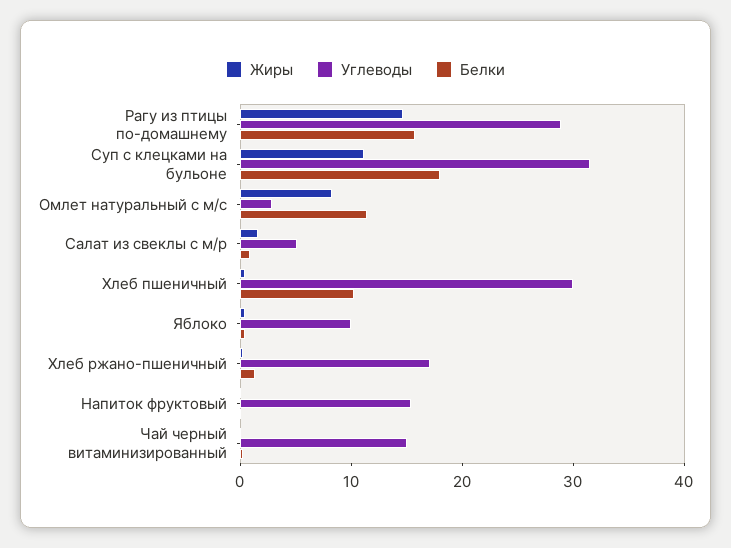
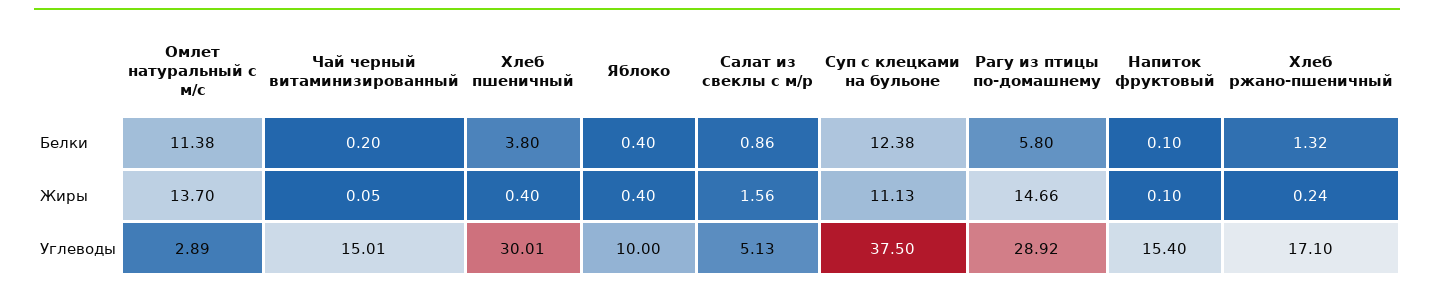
  {
    "Жиры": {
      "Рагу из птицы по-домашнему": 14.66,
      "Суп с клецками на бульоне": 11.13,
-     "Омлет натуральный с м/с": 8,
+     "Омлет натуральный с м/с": 13.7,
      "Салат из свеклы с м/р": 1.56,
      "Хлеб пшеничный": 0.4,
      "Яблоко": 0.4,
      "Хлеб ржано-пшеничный": 0.24,
      "Напиток фруктовый": 0.1,
      "Чай черный витаминизированный": 0.05
    },
    "Углеводы": {
      "Рагу из птицы по-домашнему": 28.92,
-     "Суп с клецками на бульоне": 32,
+     "Суп с клецками на бульоне": 37.5,
      "Омлет натуральный с м/с": 2.89,
      "Салат из свеклы с м/р": 5.13,
      "Хлеб пшеничный": 30.01,
      "Яблоко": 10,
      "Хлеб ржано-пшеничный": 17.1,
      "Напиток фруктовый": 15.4,
      "Чай черный витаминизированный": 15.01
    },
    "Белки": {
-     "Рагу из птицы по-домашнему": 16,
+     "Рагу из птицы по-домашнему": 5.8,
-     "Суп с клецками на бульоне": 18,
+     "Суп с клецками на бульоне": 12.38,
      "Омлет натуральный с м/с": 11.38,
      "Салат из свеклы с м/р": 0.86,
-     "Хлеб пшеничный": 10,
+     "Хлеб пшеничный": 3.8,
      "Яблоко": 0.4,
      "Хлеб ржано-пшеничный": 1.32,
      "Напиток фруктовый": 0.1,
      "Чай черный витаминизированный": 0.2
    }
  }

